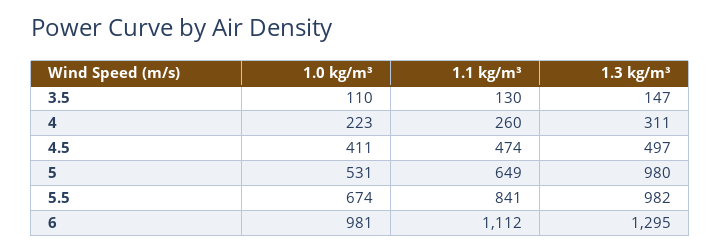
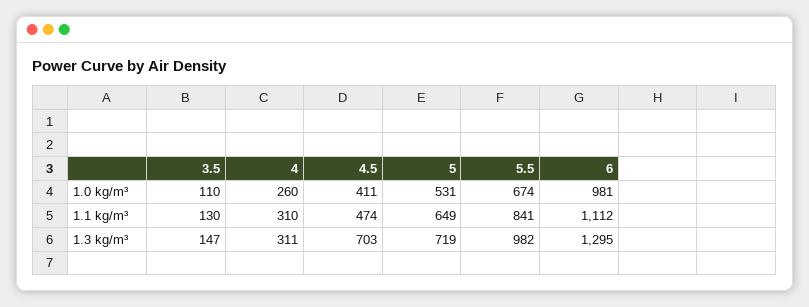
  {
    "1.0 kg/m³": {
      "3.5": 110,
-     "4": 223,
+     "4": 260,
      "4.5": 411,
      "5": 531,
      "5.5": 674,
      "6": 981
    },
    "1.1 kg/m³": {
      "3.5": 130,
-     "4": 260,
+     "4": 310,
      "4.5": 474,
      "5": 649,
      "5.5": 841,
      "6": 1112
    },
    "1.3 kg/m³": {
      "3.5": 147,
      "4": 311,
-     "4.5": 497,
+     "4.5": 703,
-     "5": 980,
+     "5": 719,
      "5.5": 982,
      "6": 1295
    }
  }

